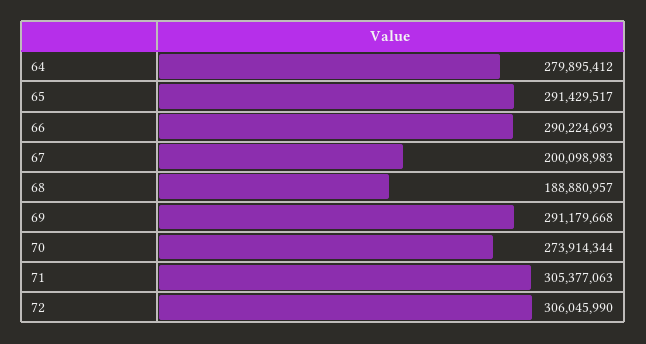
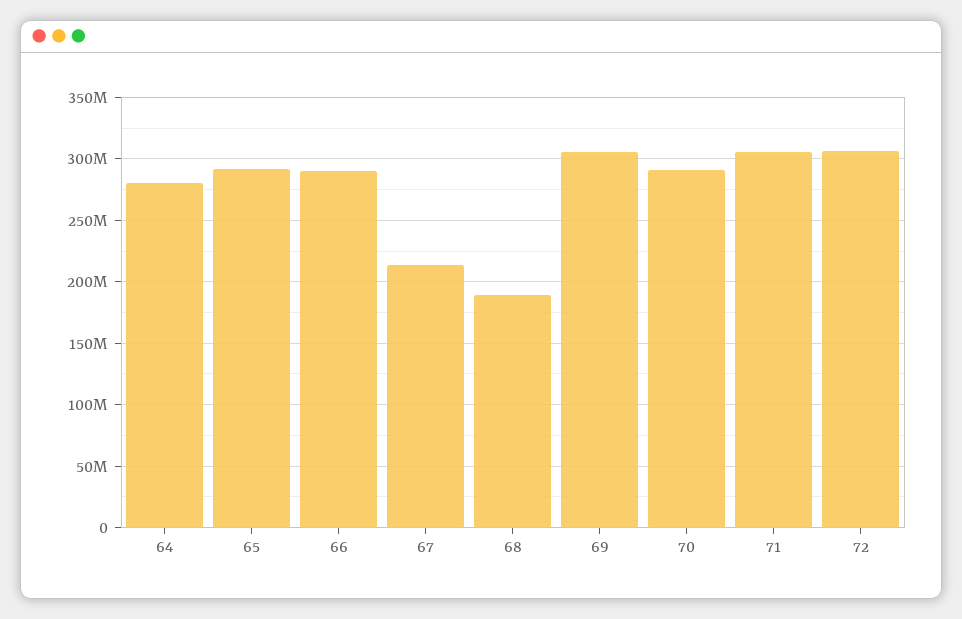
  {
    "64": 279895412,
    "65": 291429517,
    "66": 290224693,
-   "67": 200098983,
+   "67": 215000000,
    "68": 188880957,
-   "69": 291179668,
+   "69": 305000000,
-   "70": 273914344,
+   "70": 290000000,
    "71": 305377063,
    "72": 306045990
  }

